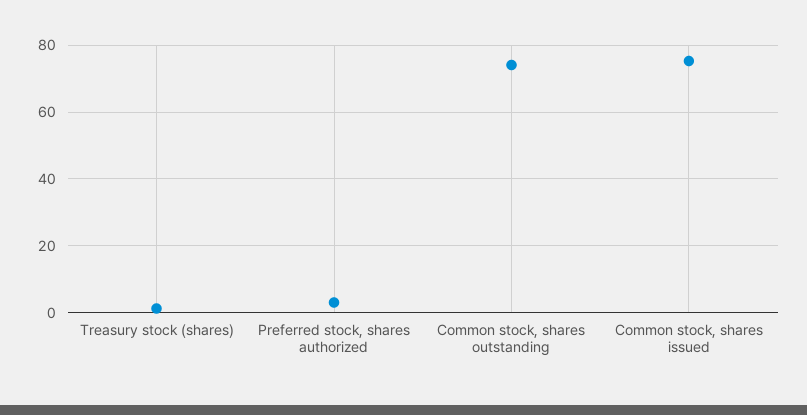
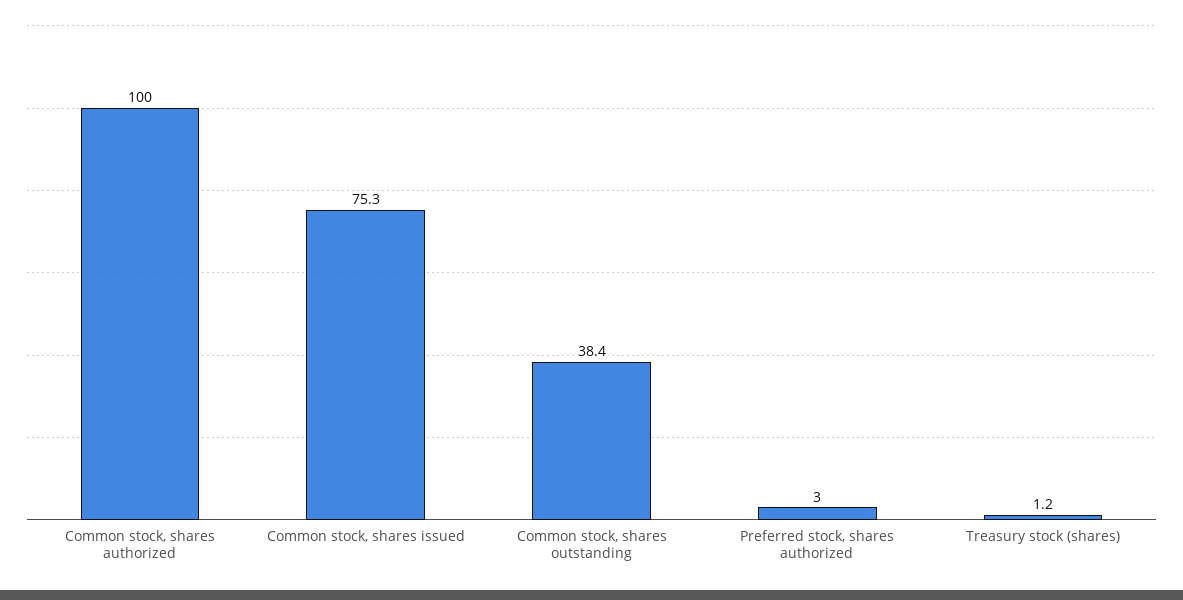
  {
    "Treasury stock (shares)": 1.2,
    "Preferred stock, shares authorized": 3,
-   "Common stock, shares outstanding": 74,
+   "Common stock, shares outstanding": 38.4,
-   "Common stock, shares issued": 75.3
+   "Common stock, shares issued": 75.3,
+   "Common stock, shares authorized": 100
  }

